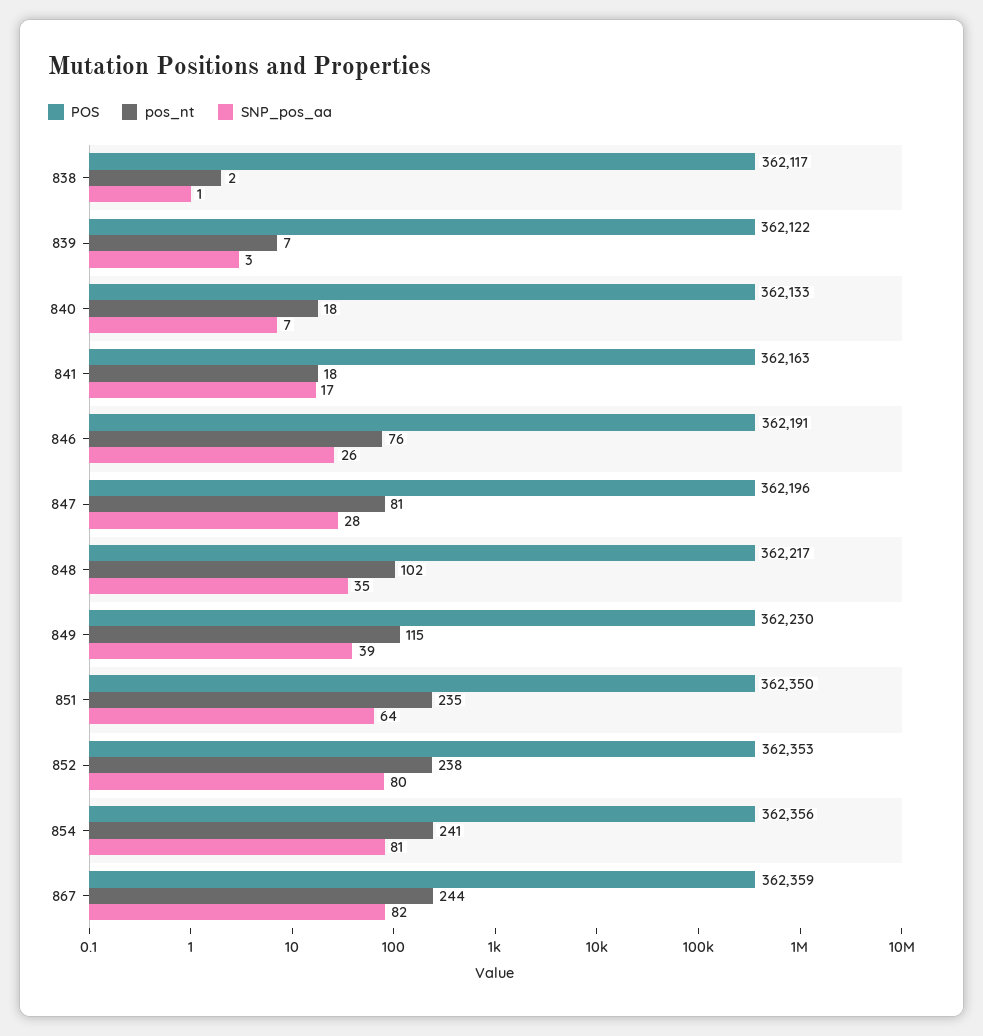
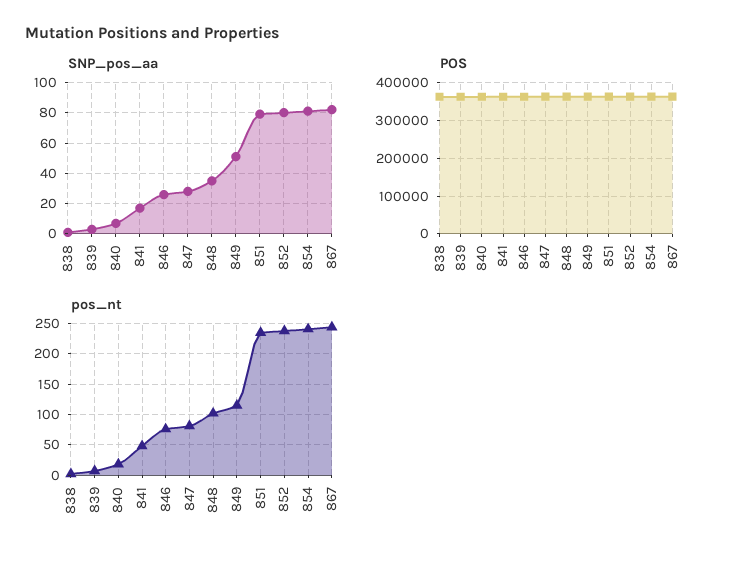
  {
    "POS": {
      "838": 362117,
      "839": 362122,
      "840": 362133,
      "841": 362163,
      "846": 362191,
      "847": 362196,
      "848": 362217,
      "849": 362230,
      "851": 362350,
      "852": 362353,
      "854": 362356,
      "867": 362359
    },
    "pos_nt": {
      "838": 2,
      "839": 7,
      "840": 18,
-     "841": 18,
+     "841": 50,
      "846": 76,
      "847": 81,
      "848": 102,
      "849": 115,
      "851": 235,
      "852": 238,
      "854": 241,
      "867": 244
    },
    "SNP_pos_aa": {
      "838": 1,
      "839": 3,
      "840": 7,
      "841": 17,
      "846": 26,
      "847": 28,
      "848": 35,
-     "849": 39,
+     "849": 50,
-     "851": 64,
+     "851": 80,
      "852": 80,
      "854": 81,
      "867": 82
    }
  }

